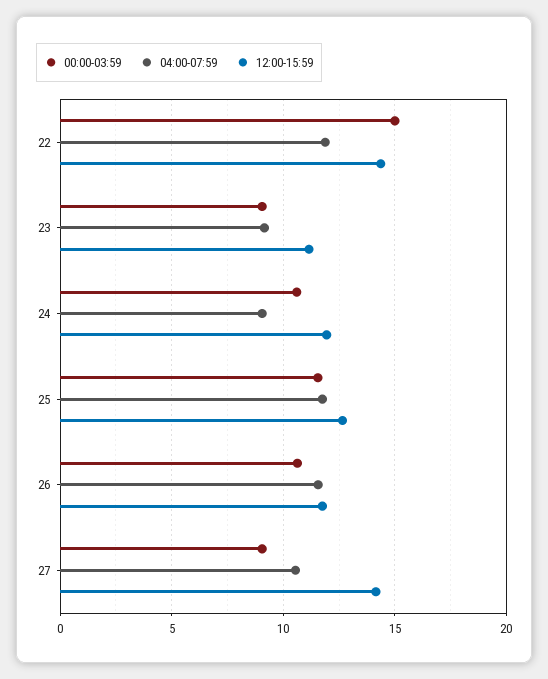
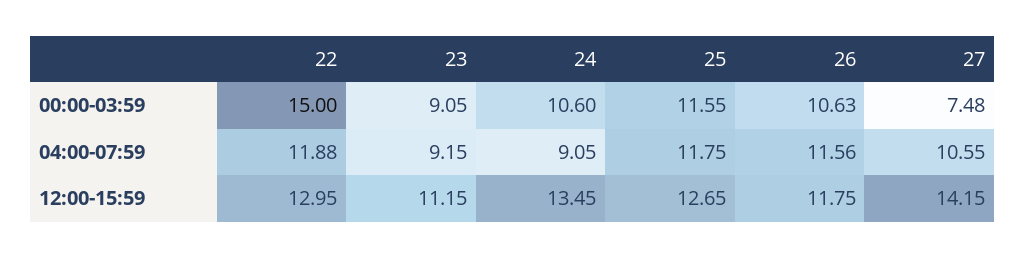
  {
    "00:00-03:59": {
      "22": 15,
      "23": 9.05,
      "24": 10.6,
      "25": 11.55,
      "26": 10.63,
-     "27": 9
+     "27": 7.48
    },
    "04:00-07:59": {
      "22": 11.88,
      "23": 9.15,
      "24": 9.05,
      "25": 11.75,
      "26": 11.56,
      "27": 10.55
    },
    "12:00-15:59": {
-     "22": 14.5,
+     "22": 12.95,
      "23": 11.15,
-     "24": 12,
+     "24": 13.45,
      "25": 12.65,
      "26": 11.75,
      "27": 14.15
    }
  }

